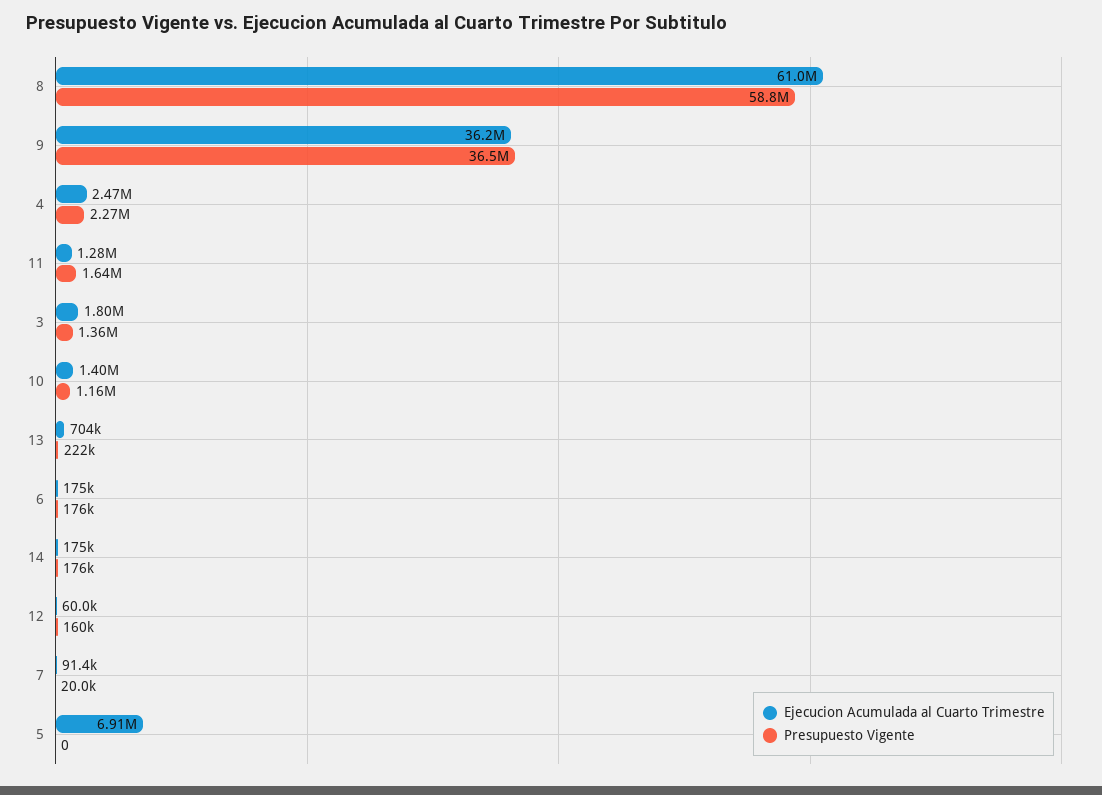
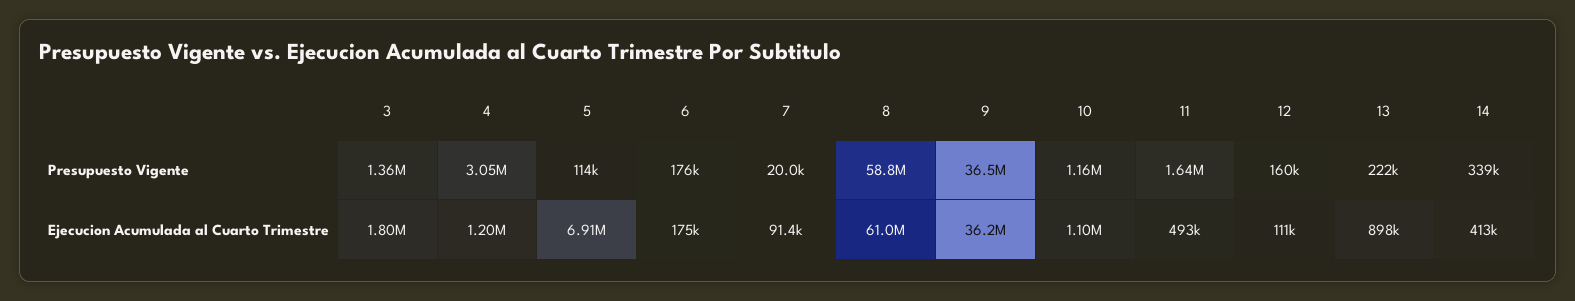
  {
    "Ejecucion Acumulada al Cuarto Trimestre": {
      "8": 61000000,
      "9": 36200000,
-     "4": 2470000,
+     "4": 1200000,
-     "11": 1280000,
+     "11": 493000,
      "3": 1800000,
-     "10": 1400000,
+     "10": 1100000,
-     "13": 704000,
+     "13": 898000,
      "6": 175000,
-     "14": 175000,
+     "14": 413000,
-     "12": 60000,
+     "12": 111000,
      "7": 91400,
      "5": 6910000
    },
    "Presupuesto Vigente": {
      "8": 58800000,
      "9": 36500000,
-     "4": 2270000,
+     "4": 3050000,
      "11": 1640000,
      "3": 1360000,
      "10": 1160000,
      "13": 222000,
      "6": 176000,
-     "14": 176000,
+     "14": 339000,
      "12": 160000,
      "7": 20000,
-     "5": 0
+     "5": 114000
    }
  }

